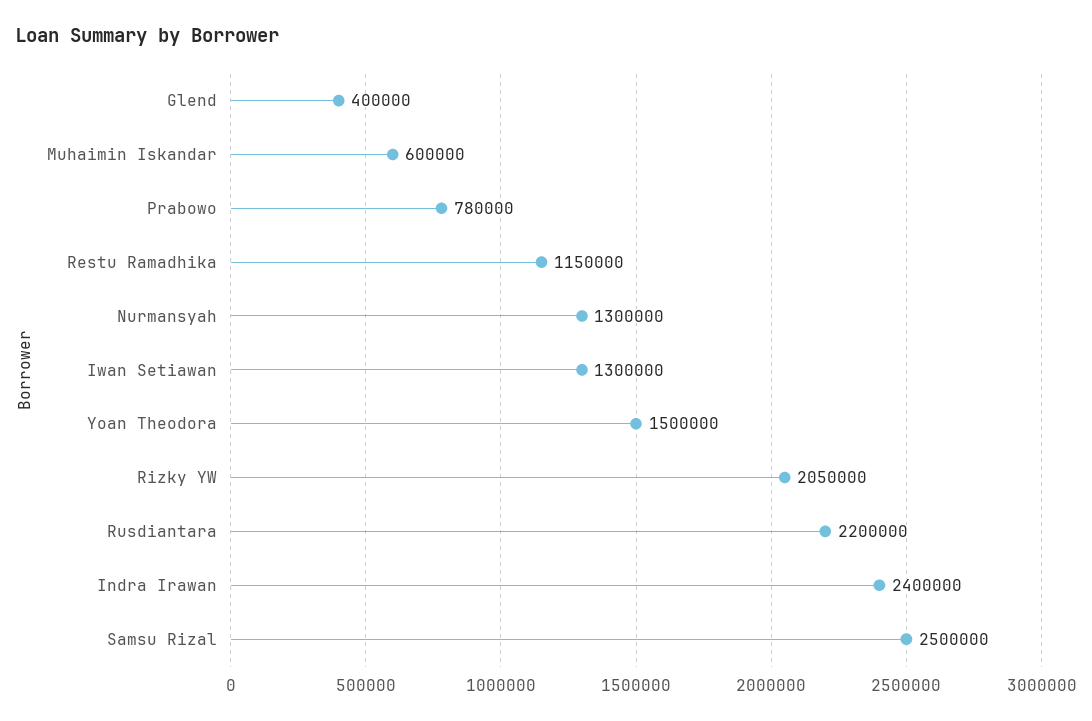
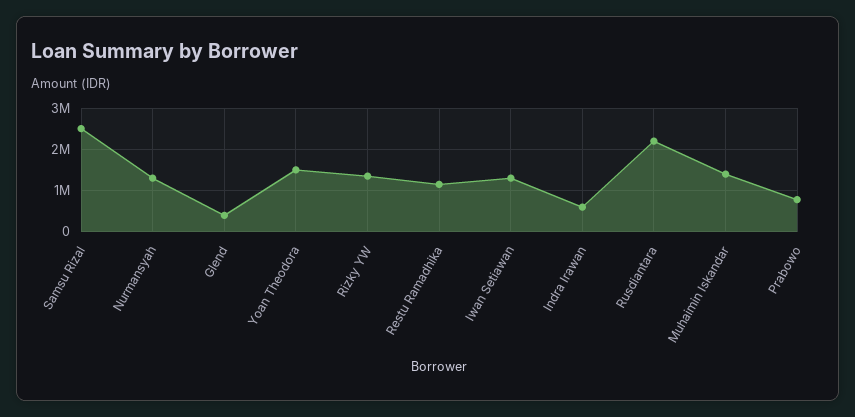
  {
    "Glend": 400000,
-   "Muhaimin Iskandar": 600000,
+   "Muhaimin Iskandar": 1400000,
    "Prabowo": 780000,
    "Restu Ramadhika": 1150000,
    "Nurmansyah": 1300000,
    "Iwan Setiawan": 1300000,
    "Yoan Theodora": 1500000,
-   "Rizky YW": 2050000,
+   "Rizky YW": 1400000,
    "Rusdiantara": 2200000,
-   "Indra Irawan": 2400000,
+   "Indra Irawan": 600000,
    "Samsu Rizal": 2500000
  }

